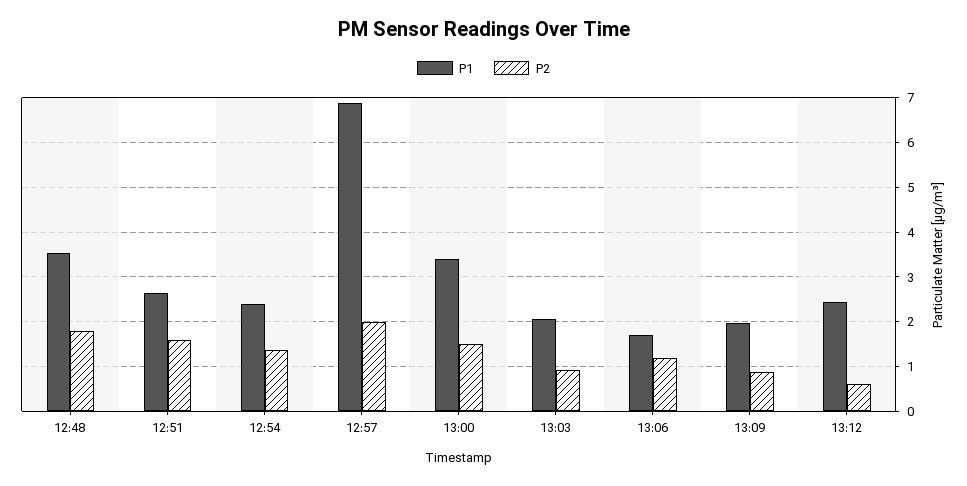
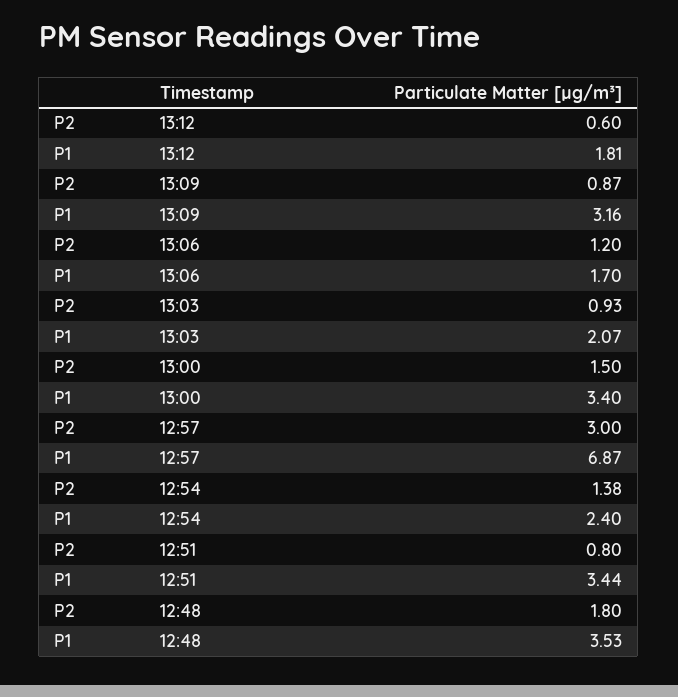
  {
    "P1": {
      "12:48": 3.53,
-     "12:51": 2.6,
+     "12:51": 3.44,
      "12:54": 2.4,
      "12:57": 6.87,
      "13:00": 3.4,
      "13:03": 2.07,
      "13:06": 1.7,
-     "13:09": 2,
+     "13:09": 3.16,
-     "13:12": 2.4
+     "13:12": 1.81
    },
    "P2": {
      "12:48": 1.8,
-     "12:51": 1.6,
+     "12:51": 0.8,
      "12:54": 1.38,
-     "12:57": 2,
+     "12:57": 3,
      "13:00": 1.5,
      "13:03": 0.93,
      "13:06": 1.2,
      "13:09": 0.87,
      "13:12": 0.6
    }
  }

